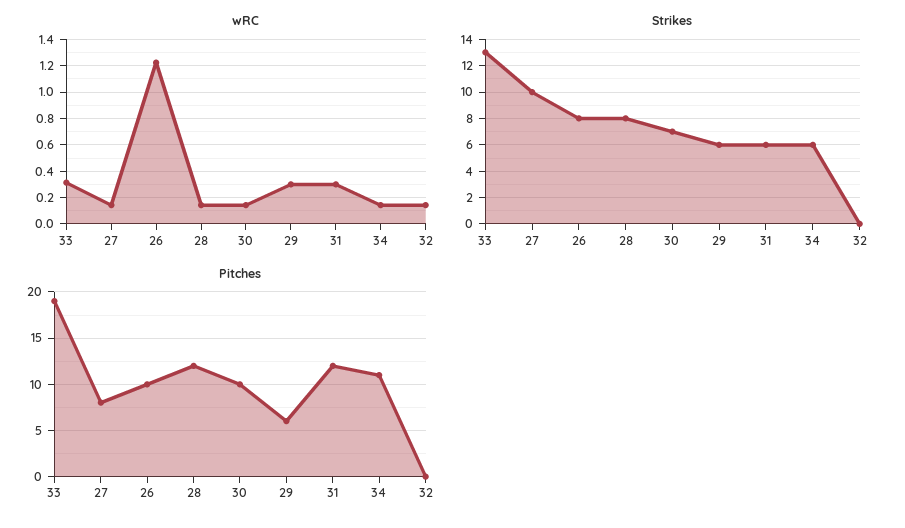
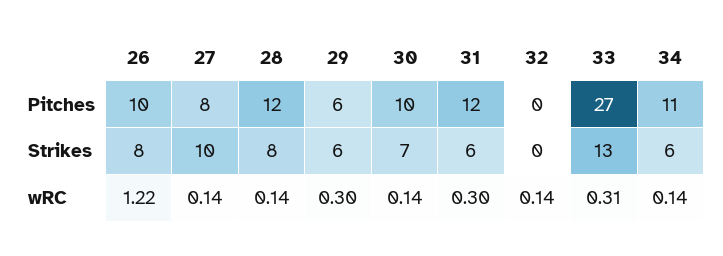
  {
    "wRC": {
      "33": 0.31,
      "27": 0.14,
      "26": 1.22,
      "28": 0.14,
      "30": 0.14,
      "29": 0.3,
      "31": 0.3,
      "34": 0.14,
      "32": 0.14
    },
    "Strikes": {
      "33": 13,
      "27": 10,
      "26": 8,
      "28": 8,
      "30": 7,
      "29": 6,
      "31": 6,
      "34": 6,
      "32": 0
    },
    "Pitches": {
-     "33": 19,
+     "33": 27,
      "27": 8,
      "26": 10,
      "28": 12,
      "30": 10,
      "29": 6,
      "31": 12,
      "34": 11,
      "32": 0
    }
  }

